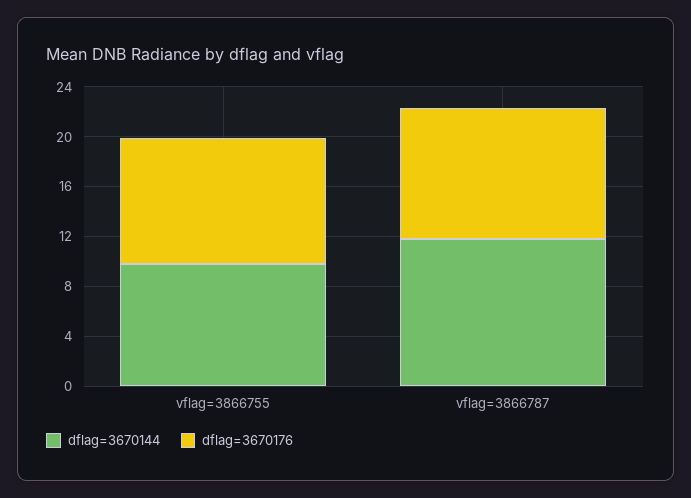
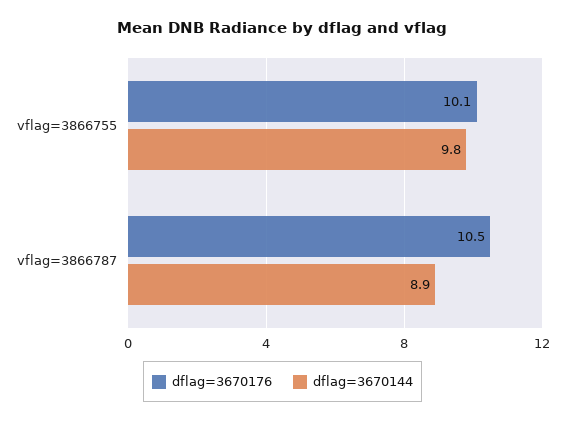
  {
    "dflag=3670144": {
      "vflag=3866755": 9.8,
-     "vflag=3866787": 12
+     "vflag=3866787": 8.9
    },
    "dflag=3670176": {
      "vflag=3866755": 10.1,
      "vflag=3866787": 10.5
    }
  }

